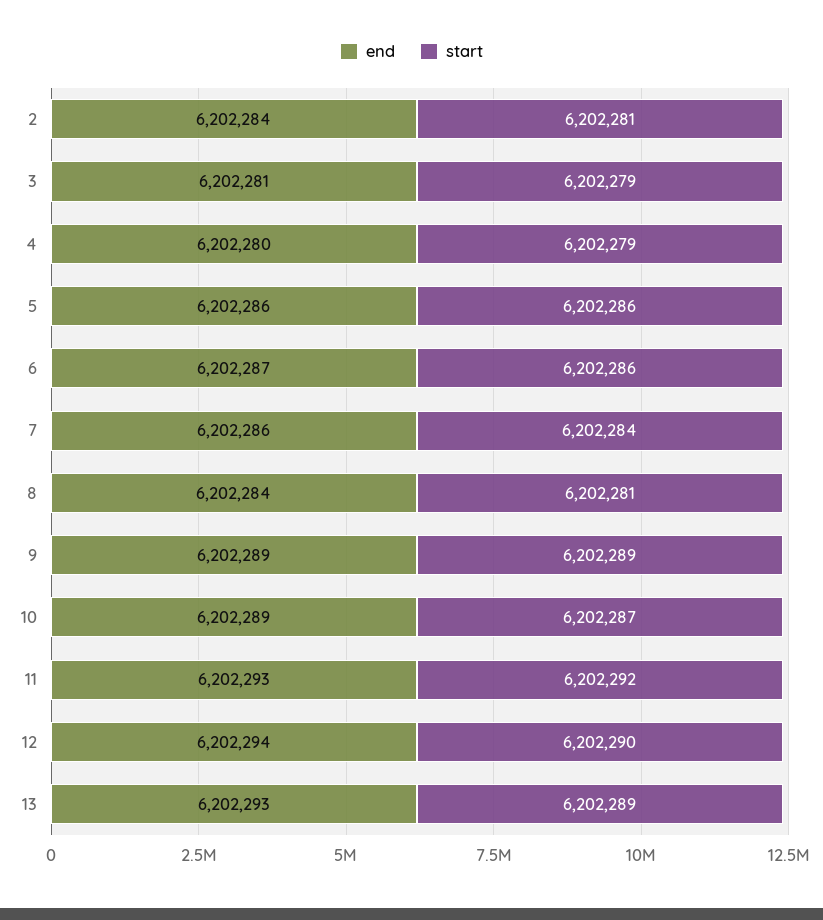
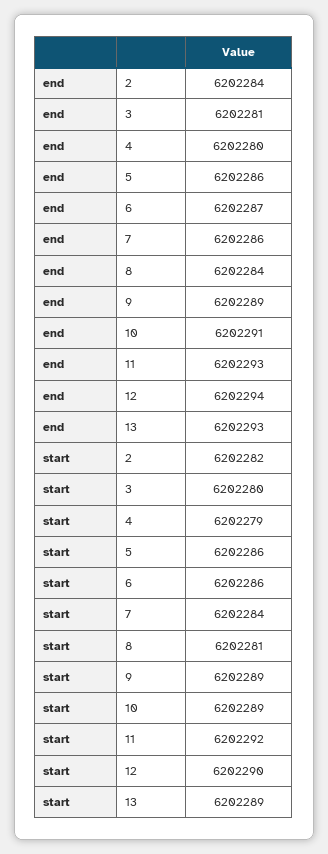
  {
    "end": {
      "2": 6202284,
      "3": 6202281,
      "4": 6202280,
      "5": 6202286,
      "6": 6202287,
      "7": 6202286,
      "8": 6202284,
      "9": 6202289,
-     "10": 6202289,
+     "10": 6202291,
      "11": 6202293,
      "12": 6202294,
      "13": 6202293
    },
    "start": {
-     "2": 6202281,
+     "2": 6202282,
-     "3": 6202279,
+     "3": 6202280,
      "4": 6202279,
      "5": 6202286,
      "6": 6202286,
      "7": 6202284,
      "8": 6202281,
      "9": 6202289,
-     "10": 6202287,
+     "10": 6202289,
      "11": 6202292,
      "12": 6202290,
      "13": 6202289
    }
  }

